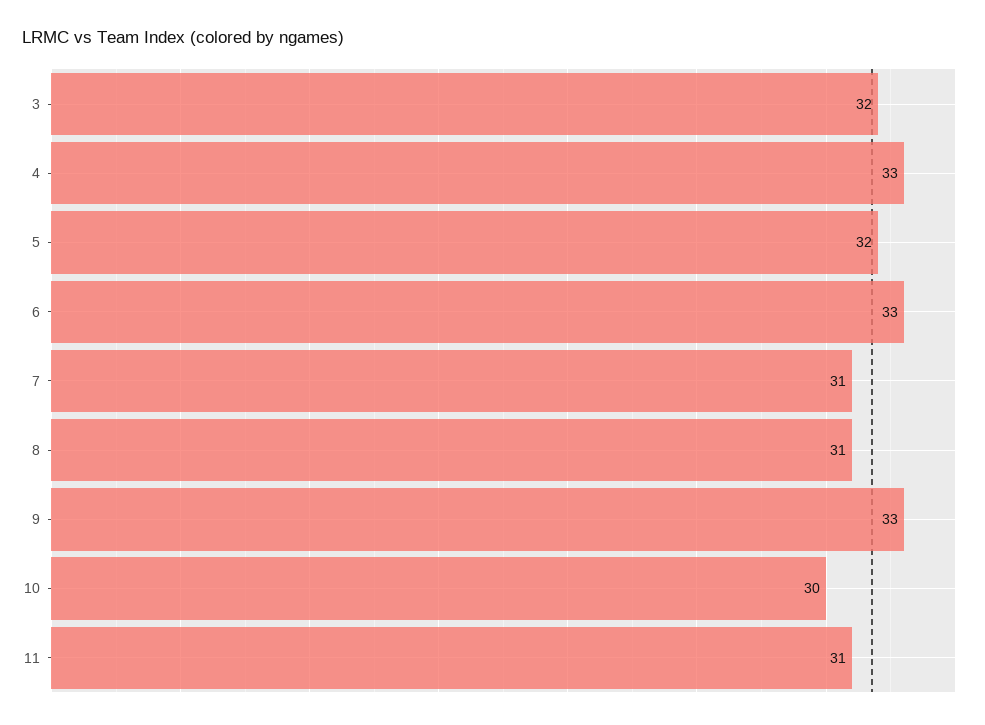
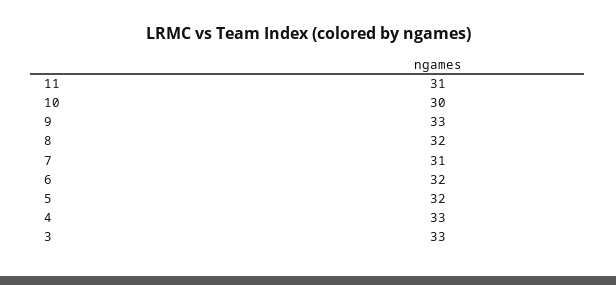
  {
-   "3": 32,
+   "3": 33,
    "4": 33,
    "5": 32,
-   "6": 33,
+   "6": 32,
    "7": 31,
-   "8": 31,
+   "8": 32,
    "9": 33,
    "10": 30,
    "11": 31
  }

